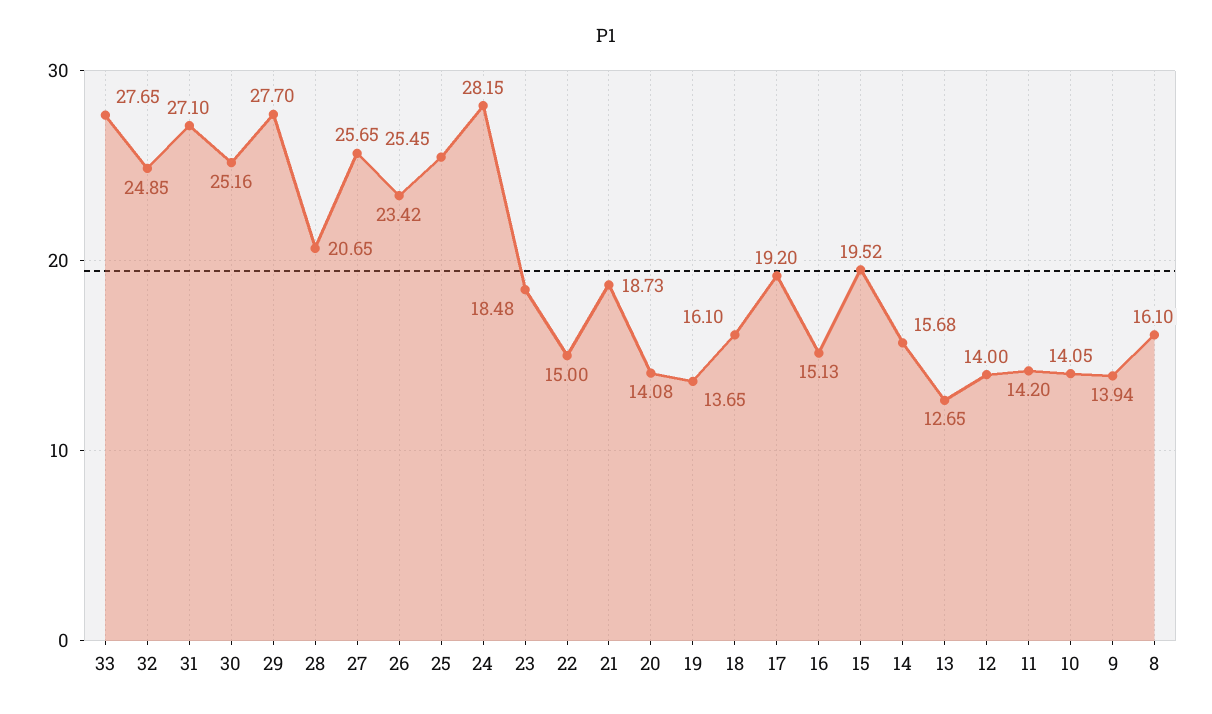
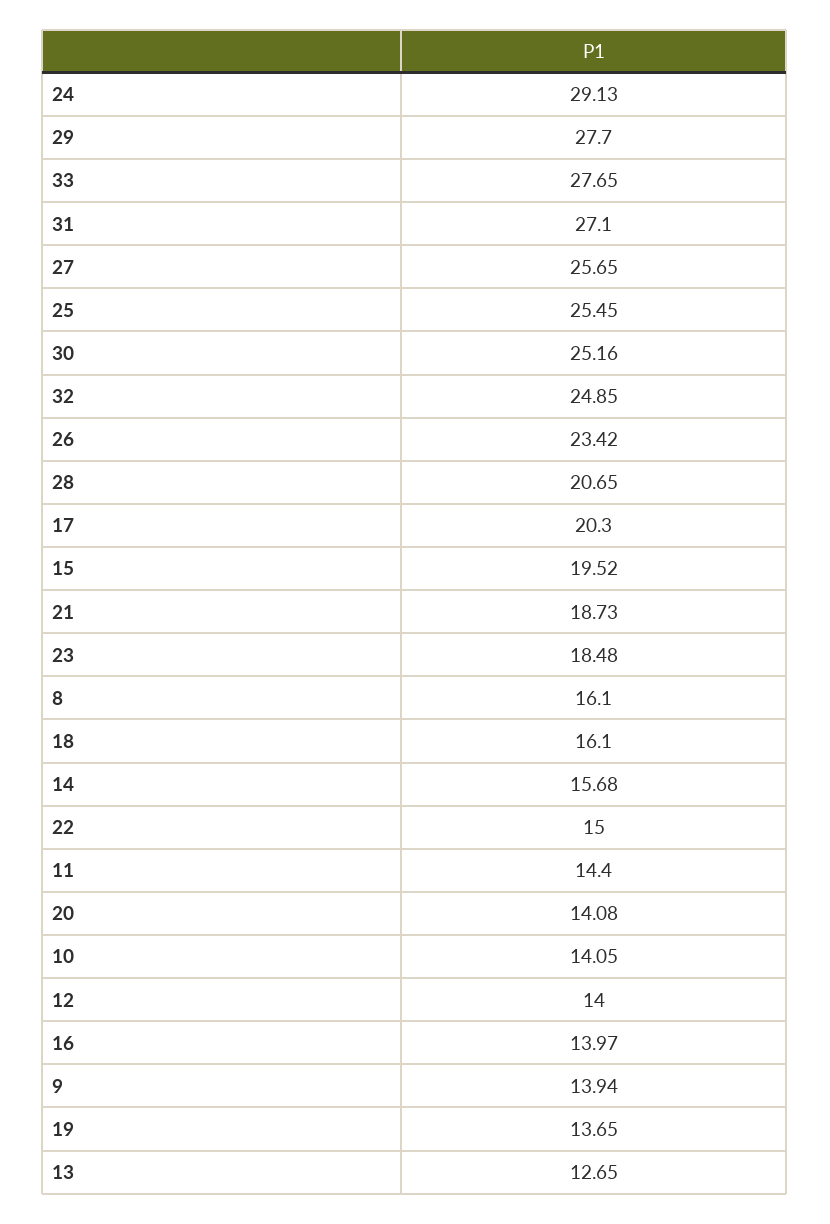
  {
    "33": 27.65,
    "32": 24.85,
    "31": 27.1,
    "30": 25.16,
    "29": 27.7,
    "28": 20.65,
    "27": 25.65,
    "26": 23.42,
    "25": 25.45,
-   "24": 28.15,
+   "24": 29.13,
    "23": 18.48,
    "22": 15,
    "21": 18.73,
    "20": 14.08,
    "19": 13.65,
    "18": 16.1,
-   "17": 19.2,
+   "17": 20.3,
-   "16": 15.13,
+   "16": 13.97,
    "15": 19.52,
    "14": 15.68,
    "13": 12.65,
    "12": 14,
-   "11": 14.2,
+   "11": 14.4,
    "10": 14.05,
    "9": 13.94,
    "8": 16.1
  }

